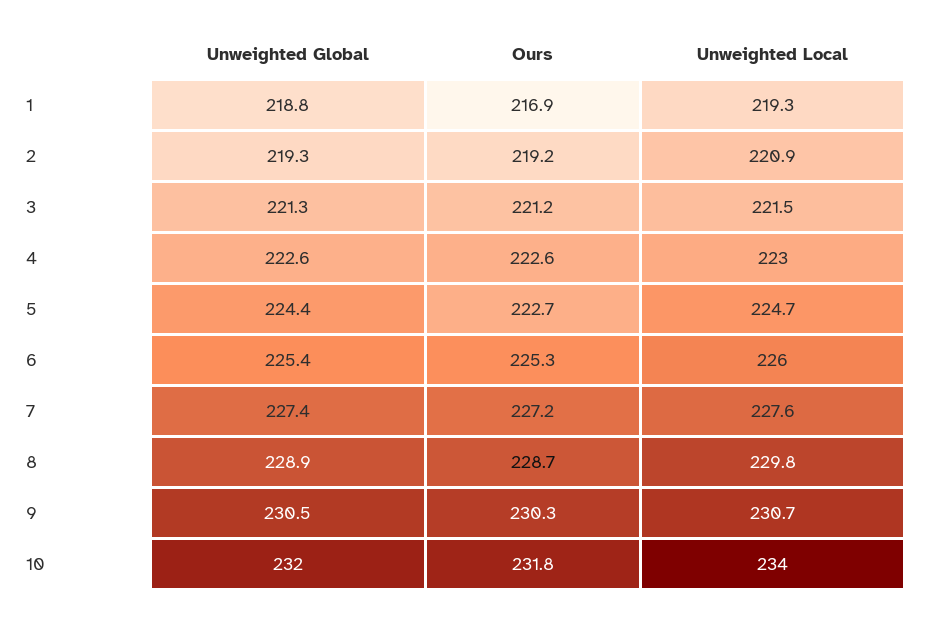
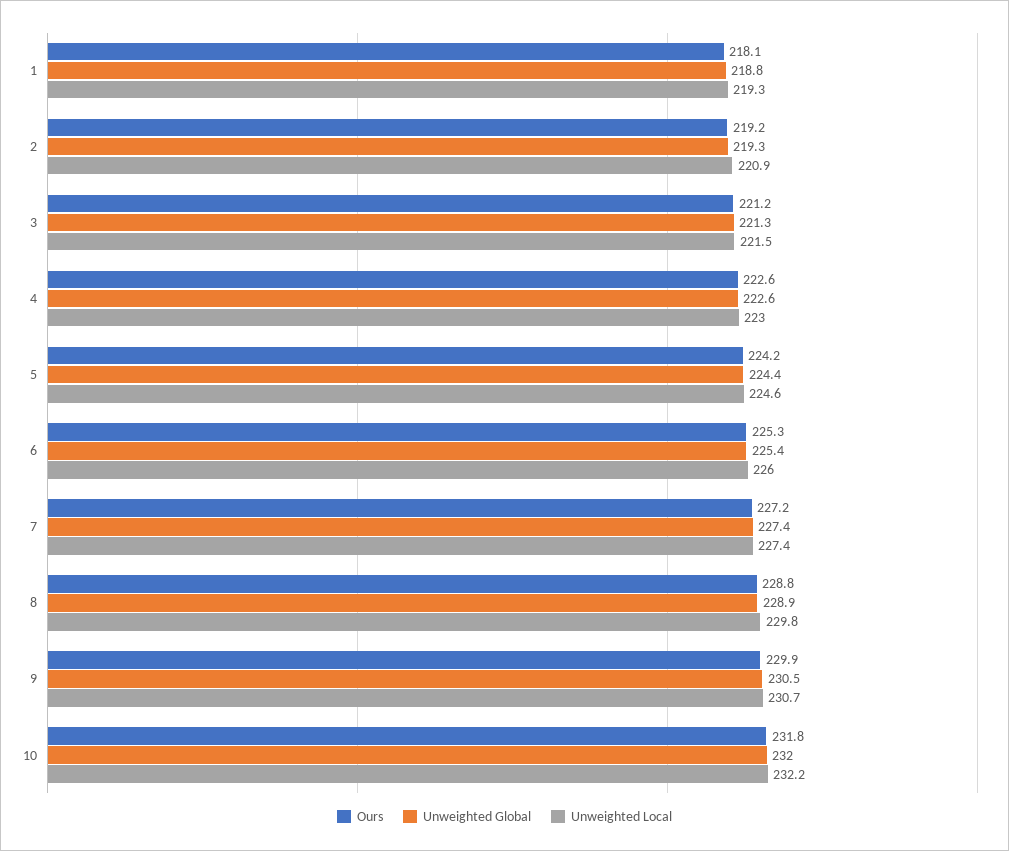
  {
    "Unweighted Global": {
      "1": 218.8,
      "2": 219.3,
      "3": 221.3,
      "4": 222.6,
      "5": 224.4,
      "6": 225.4,
      "7": 227.4,
      "8": 228.9,
      "9": 230.5,
      "10": 232
    },
    "Ours": {
-     "1": 216.9,
+     "1": 218.1,
      "2": 219.2,
      "3": 221.2,
      "4": 222.6,
-     "5": 222.7,
+     "5": 224.2,
      "6": 225.3,
      "7": 227.2,
-     "8": 228.7,
+     "8": 228.8,
-     "9": 230.3,
+     "9": 229.9,
      "10": 231.8
    },
    "Unweighted Local": {
      "1": 219.3,
      "2": 220.9,
      "3": 221.5,
      "4": 223,
-     "5": 224.7,
+     "5": 224.6,
      "6": 226,
-     "7": 227.6,
+     "7": 227.4,
      "8": 229.8,
      "9": 230.7,
-     "10": 234
+     "10": 232.2
    }
  }

